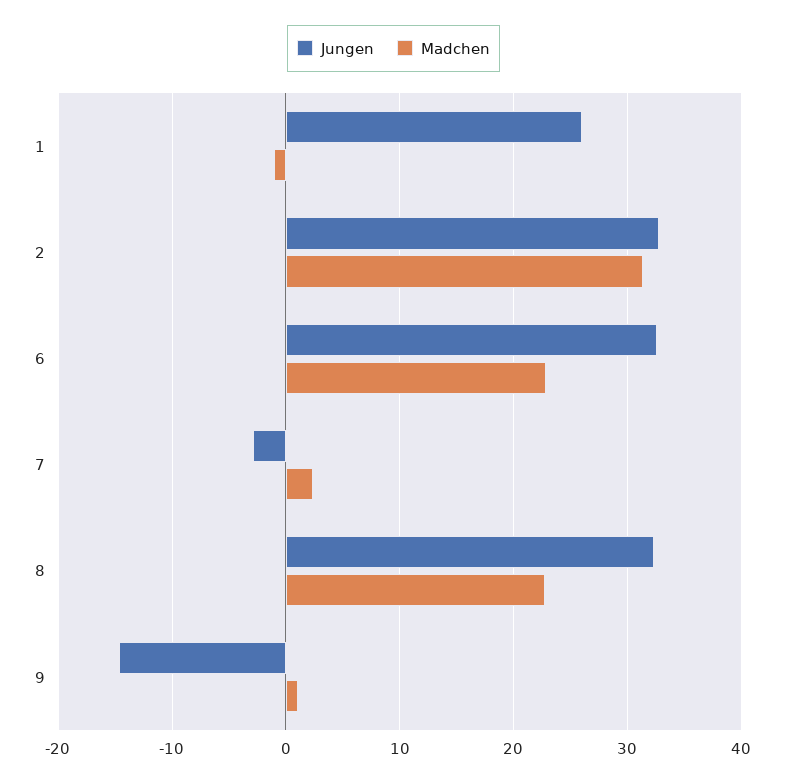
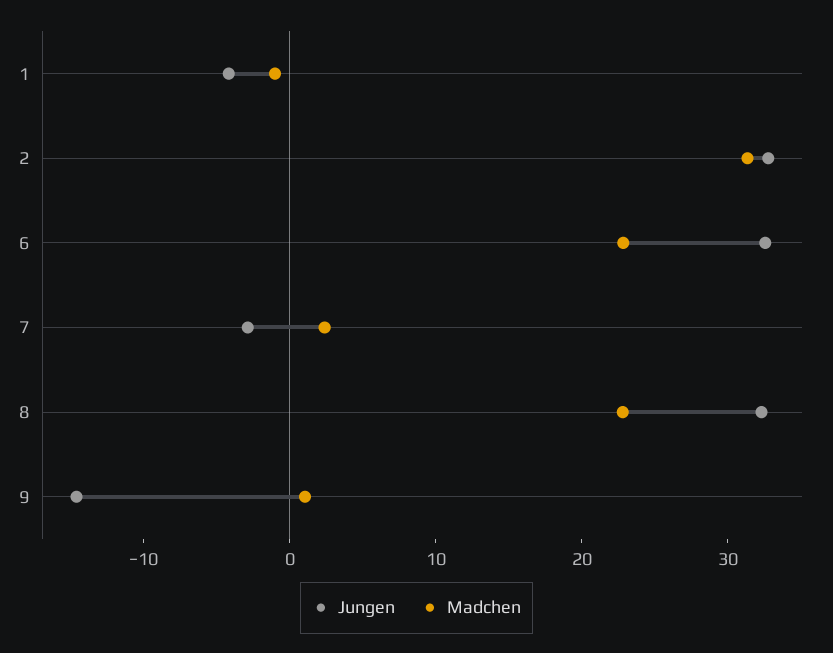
  {
    "Jungen": {
-     "1": 26,
+     "1": -4,
      "2": 33,
      "6": 33,
      "7": -3,
      "8": 32,
      "9": -15
    },
    "Madchen": {
      "1": -1,
      "2": 31,
      "6": 23,
      "7": 2,
      "8": 23,
      "9": 1
    }
  }

